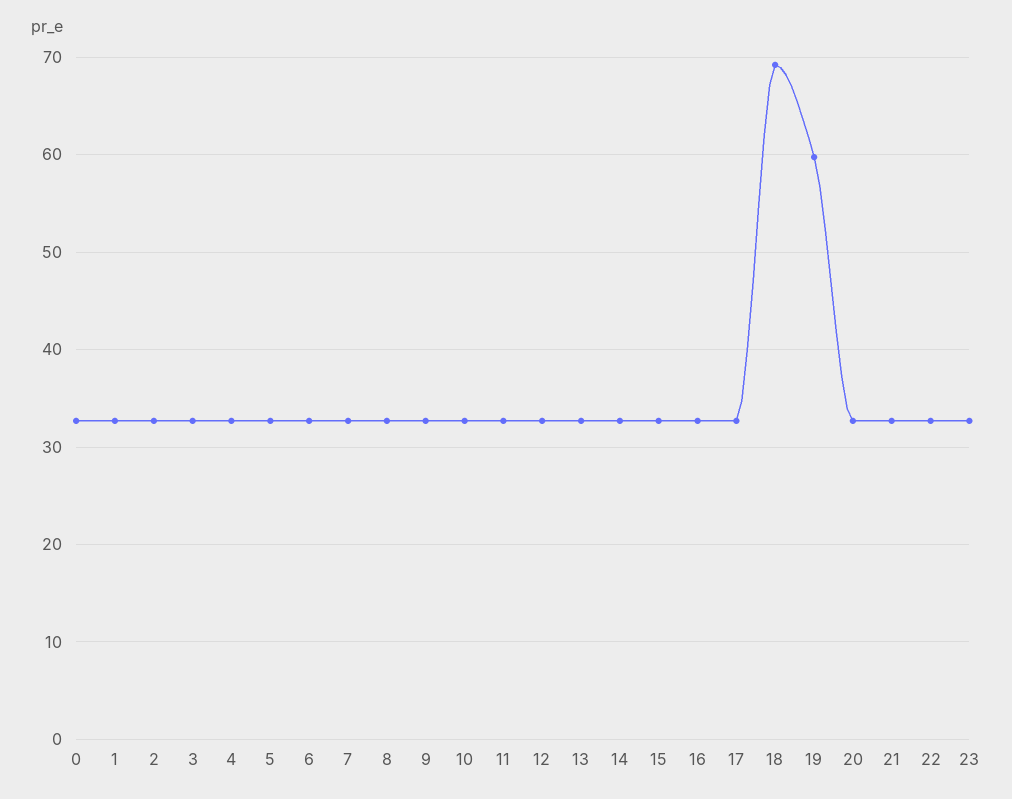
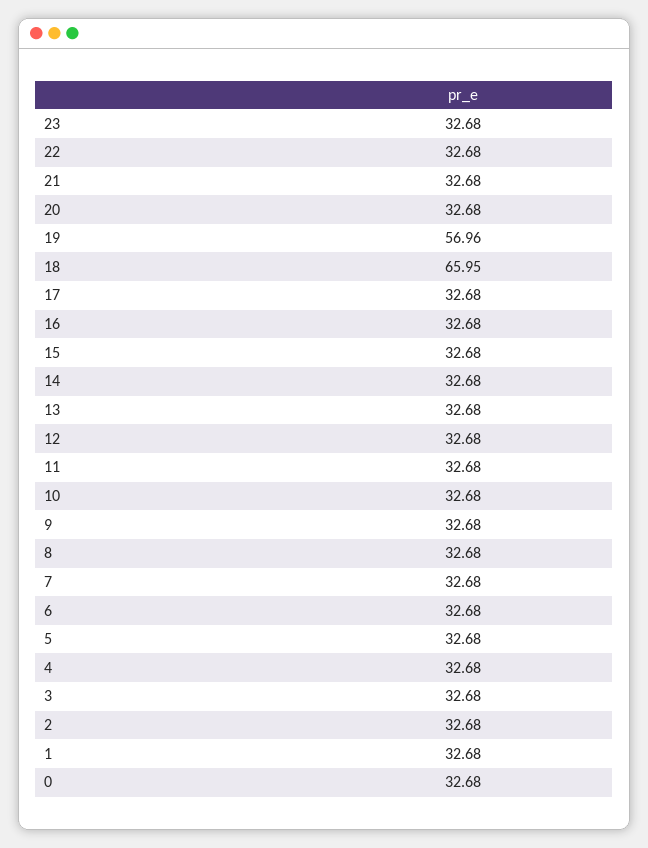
  {
    "0": 32.68,
    "1": 32.68,
    "2": 32.68,
    "3": 32.68,
    "4": 32.68,
    "5": 32.68,
    "6": 32.68,
    "7": 32.68,
    "8": 32.68,
    "9": 32.68,
    "10": 32.68,
    "11": 32.68,
    "12": 32.68,
    "13": 32.68,
    "14": 32.68,
    "15": 32.68,
    "16": 32.68,
    "17": 32.68,
-   "18": 69,
+   "18": 65.95,
-   "19": 60,
+   "19": 56.96,
    "20": 32.68,
    "21": 32.68,
    "22": 32.68,
    "23": 32.68
  }

